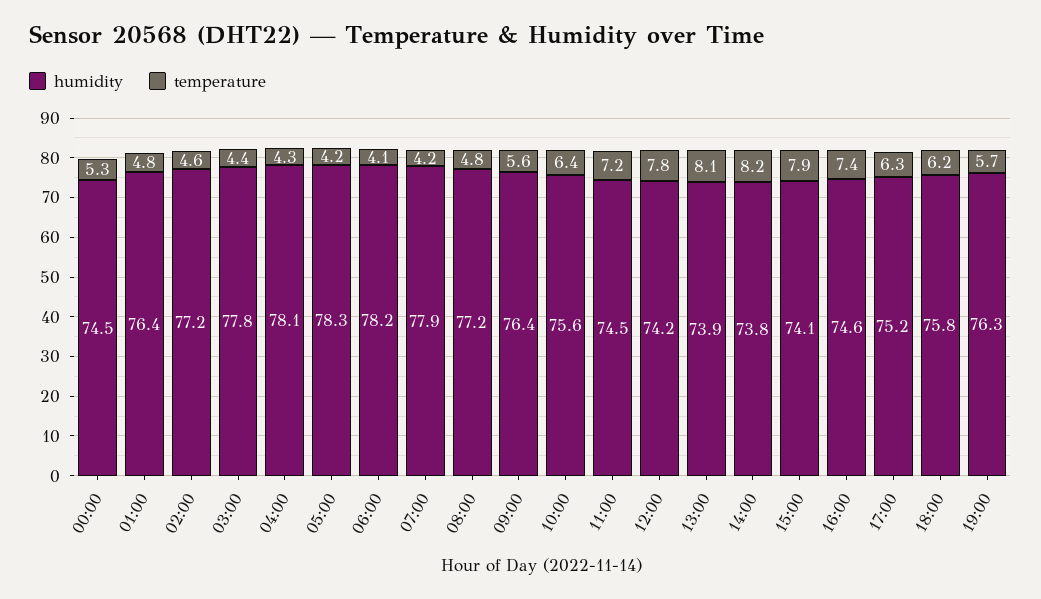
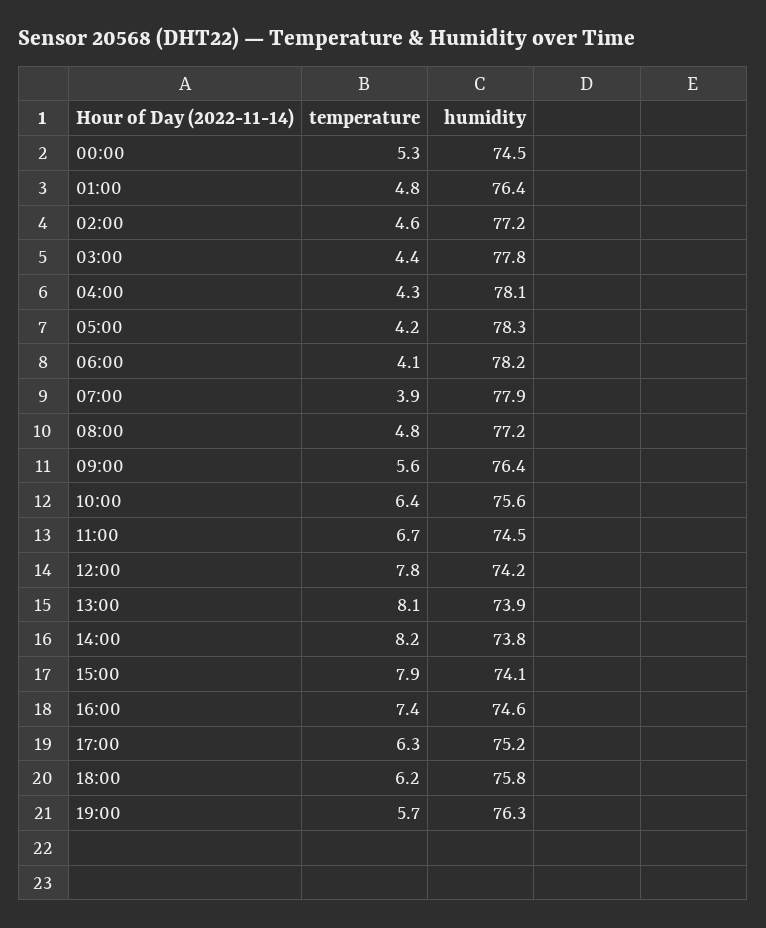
  {
    "humidity": {
      "00:00": 74.5,
      "01:00": 76.4,
      "02:00": 77.2,
      "03:00": 77.8,
      "04:00": 78.1,
      "05:00": 78.3,
      "06:00": 78.2,
      "07:00": 77.9,
      "08:00": 77.2,
      "09:00": 76.4,
      "10:00": 75.6,
      "11:00": 74.5,
      "12:00": 74.2,
      "13:00": 73.9,
      "14:00": 73.8,
      "15:00": 74.1,
      "16:00": 74.6,
      "17:00": 75.2,
      "18:00": 75.8,
      "19:00": 76.3
    },
    "temperature": {
      "00:00": 5.3,
      "01:00": 4.8,
      "02:00": 4.6,
      "03:00": 4.4,
      "04:00": 4.3,
      "05:00": 4.2,
      "06:00": 4.1,
-     "07:00": 4.2,
+     "07:00": 3.9,
      "08:00": 4.8,
      "09:00": 5.6,
      "10:00": 6.4,
-     "11:00": 7.2,
+     "11:00": 6.7,
      "12:00": 7.8,
      "13:00": 8.1,
      "14:00": 8.2,
      "15:00": 7.9,
      "16:00": 7.4,
      "17:00": 6.3,
      "18:00": 6.2,
      "19:00": 5.7
    }
  }

